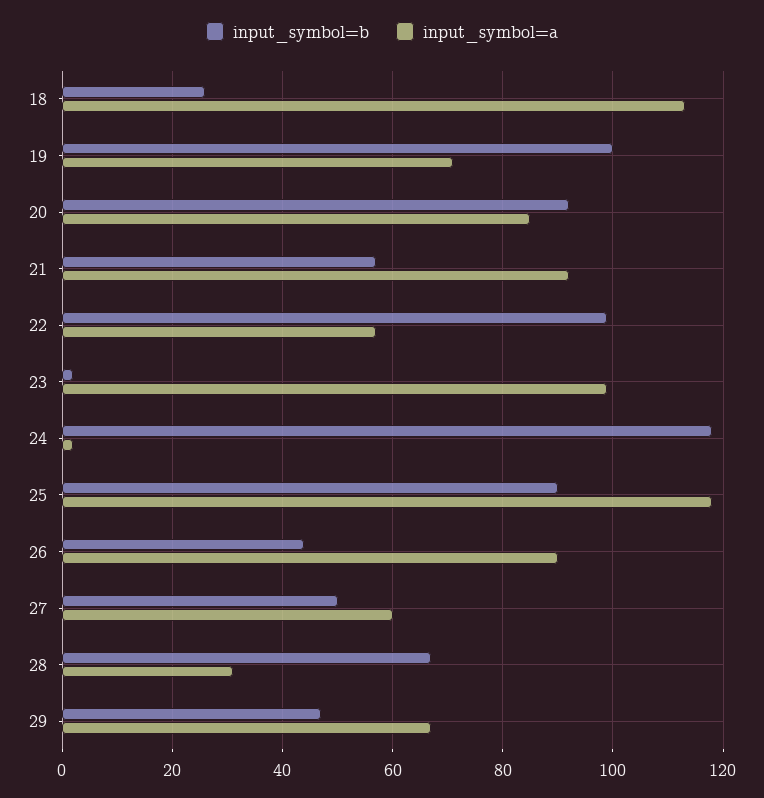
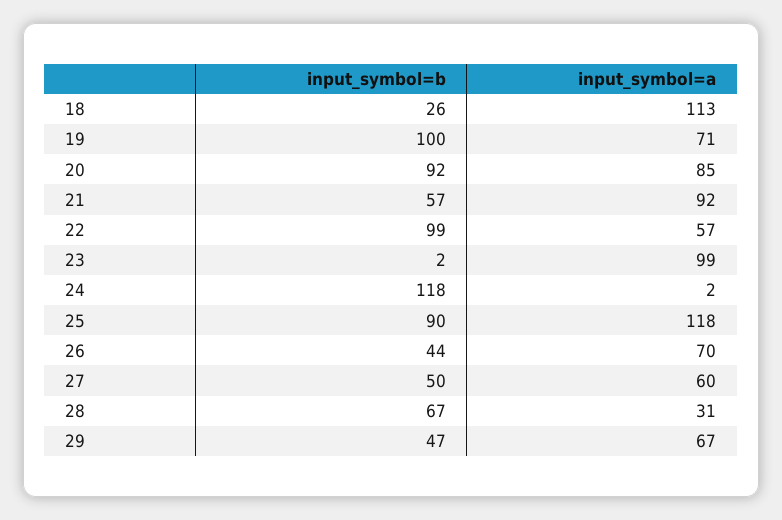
  {
    "input_symbol=b": {
      "18": 26,
      "19": 100,
      "20": 92,
      "21": 57,
      "22": 99,
      "23": 2,
      "24": 118,
      "25": 90,
      "26": 44,
      "27": 50,
      "28": 67,
      "29": 47
    },
    "input_symbol=a": {
      "18": 113,
      "19": 71,
      "20": 85,
      "21": 92,
      "22": 57,
      "23": 99,
      "24": 2,
      "25": 118,
-     "26": 90,
+     "26": 70,
      "27": 60,
      "28": 31,
      "29": 67
    }
  }

